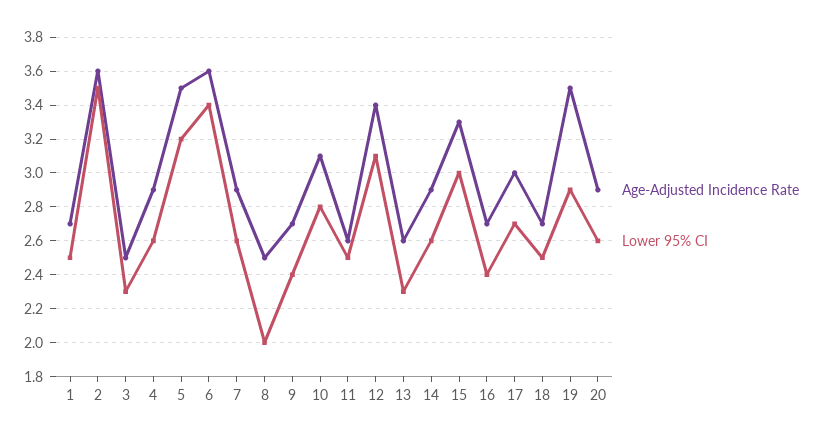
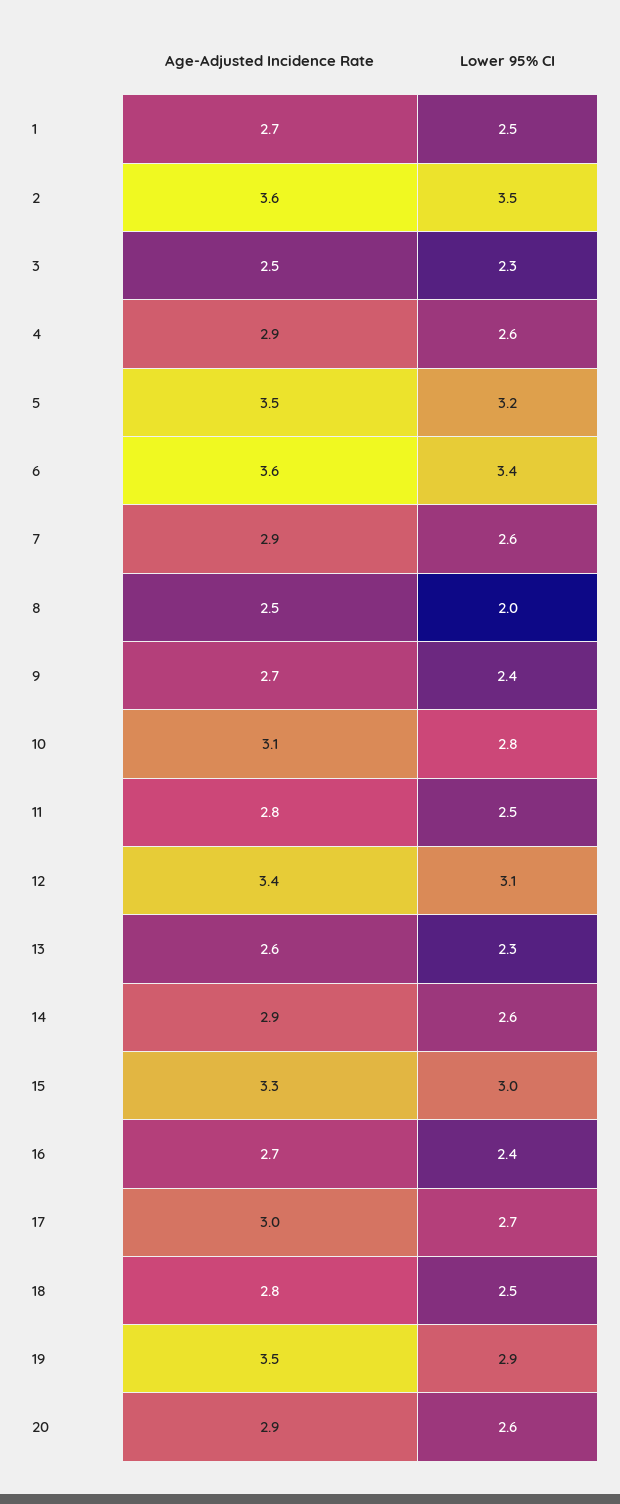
  {
    "Age-Adjusted Incidence Rate": {
      "1": 2.7,
      "2": 3.6,
      "3": 2.5,
      "4": 2.9,
      "5": 3.5,
      "6": 3.6,
      "7": 2.9,
      "8": 2.5,
      "9": 2.7,
      "10": 3.1,
-     "11": 2.6,
+     "11": 2.8,
      "12": 3.4,
      "13": 2.6,
      "14": 2.9,
      "15": 3.3,
      "16": 2.7,
      "17": 3,
-     "18": 2.7,
+     "18": 2.8,
      "19": 3.5,
      "20": 2.9
    },
    "Lower 95% CI": {
      "1": 2.5,
      "2": 3.5,
      "3": 2.3,
      "4": 2.6,
      "5": 3.2,
      "6": 3.4,
      "7": 2.6,
      "8": 2,
      "9": 2.4,
      "10": 2.8,
      "11": 2.5,
      "12": 3.1,
      "13": 2.3,
      "14": 2.6,
      "15": 3,
      "16": 2.4,
      "17": 2.7,
      "18": 2.5,
      "19": 2.9,
      "20": 2.6
    }
  }

